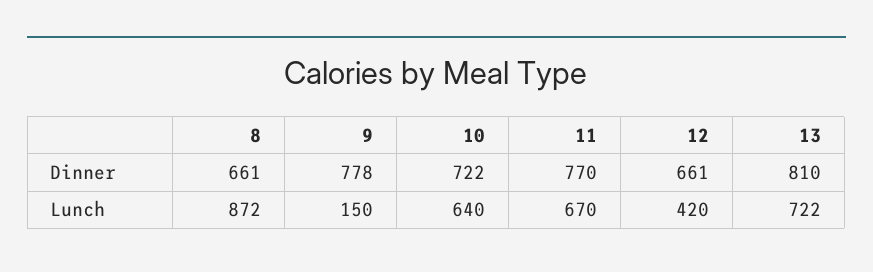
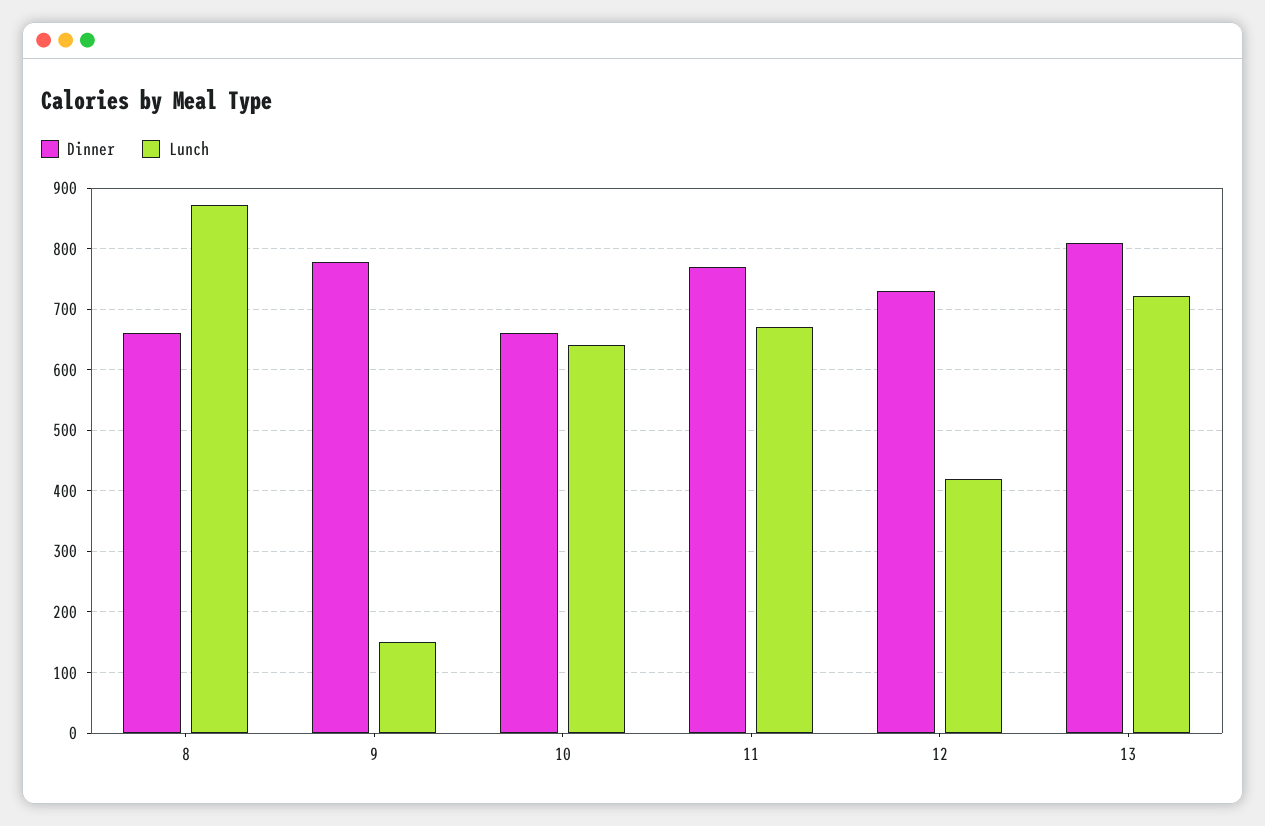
  {
    "Dinner": {
      "8": 661,
      "9": 778,
-     "10": 722,
+     "10": 660,
      "11": 770,
-     "12": 661,
+     "12": 730,
      "13": 810
    },
    "Lunch": {
      "8": 872,
      "9": 150,
      "10": 640,
      "11": 670,
      "12": 420,
      "13": 722
    }
  }

